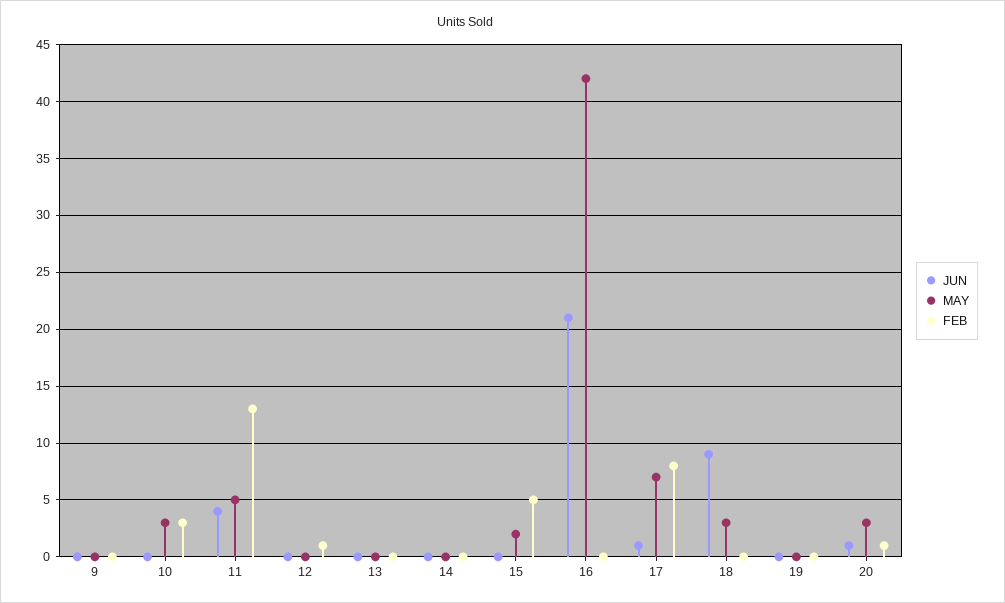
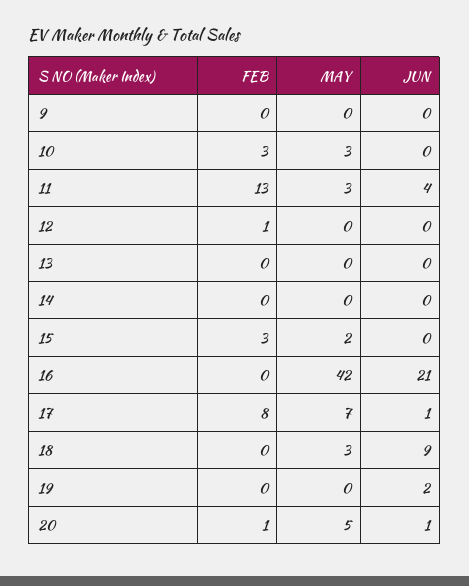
  {
    "JUN": {
      "9": 0,
      "10": 0,
      "11": 4,
      "12": 0,
      "13": 0,
      "14": 0,
      "15": 0,
      "16": 21,
      "17": 1,
      "18": 9,
-     "19": 0,
+     "19": 2,
      "20": 1
    },
    "MAY": {
      "9": 0,
      "10": 3,
-     "11": 5,
+     "11": 3,
      "12": 0,
      "13": 0,
      "14": 0,
      "15": 2,
      "16": 42,
      "17": 7,
      "18": 3,
      "19": 0,
-     "20": 3
+     "20": 5
    },
    "FEB": {
      "9": 0,
      "10": 3,
      "11": 13,
      "12": 1,
      "13": 0,
      "14": 0,
-     "15": 5,
+     "15": 3,
      "16": 0,
      "17": 8,
      "18": 0,
      "19": 0,
      "20": 1
    }
  }

